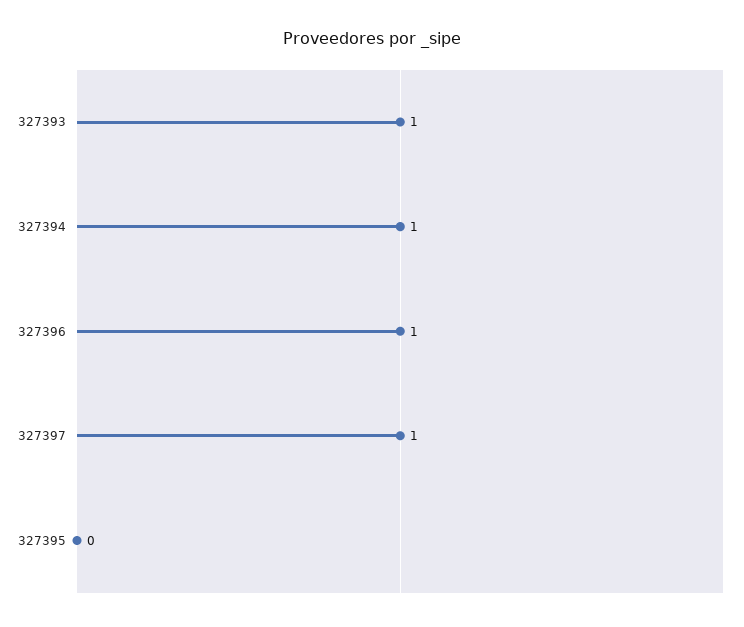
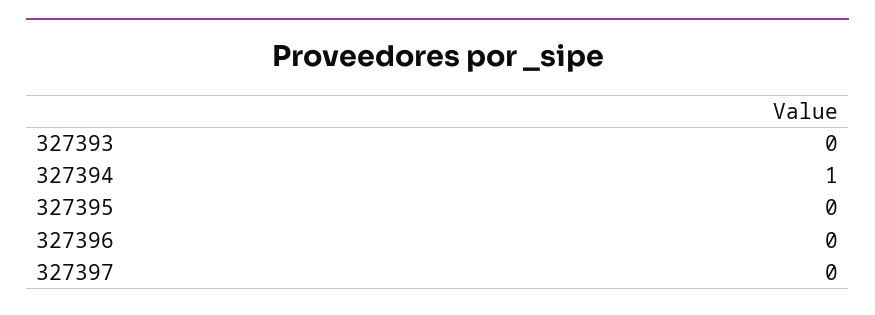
  {
-   "327393": 1,
+   "327393": 0,
    "327394": 1,
-   "327396": 1,
+   "327396": 0,
-   "327397": 1,
+   "327397": 0,
    "327395": 0
  }

